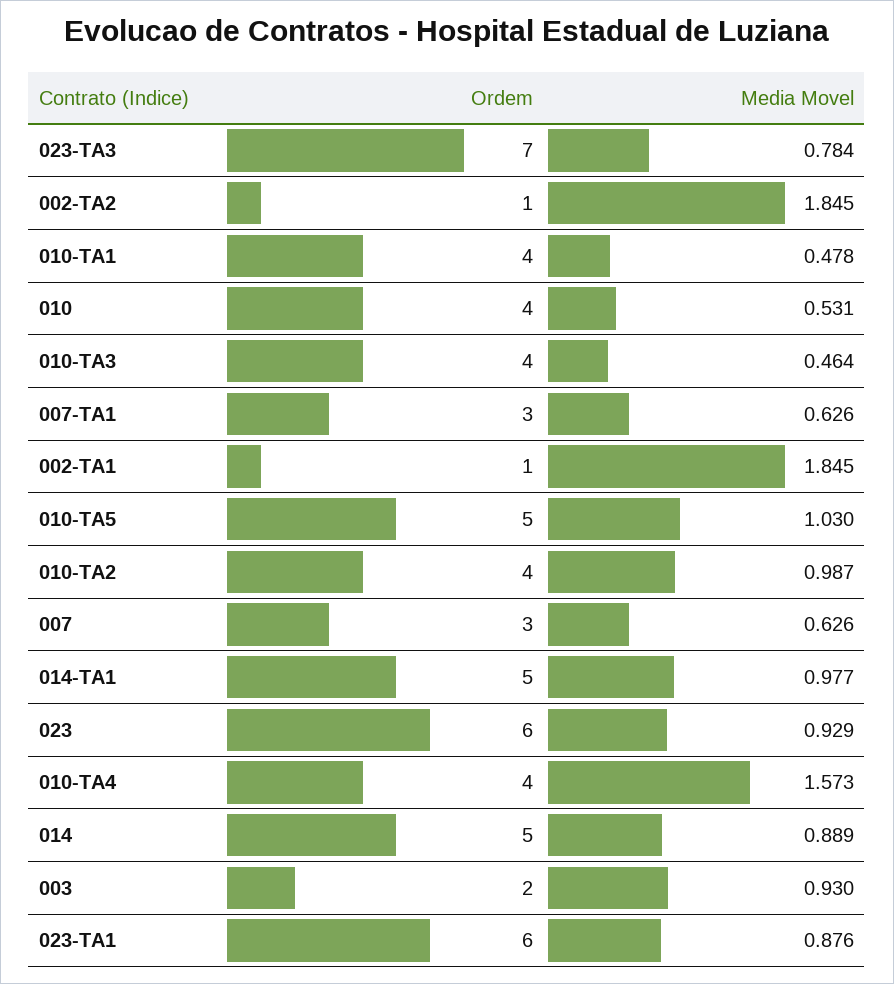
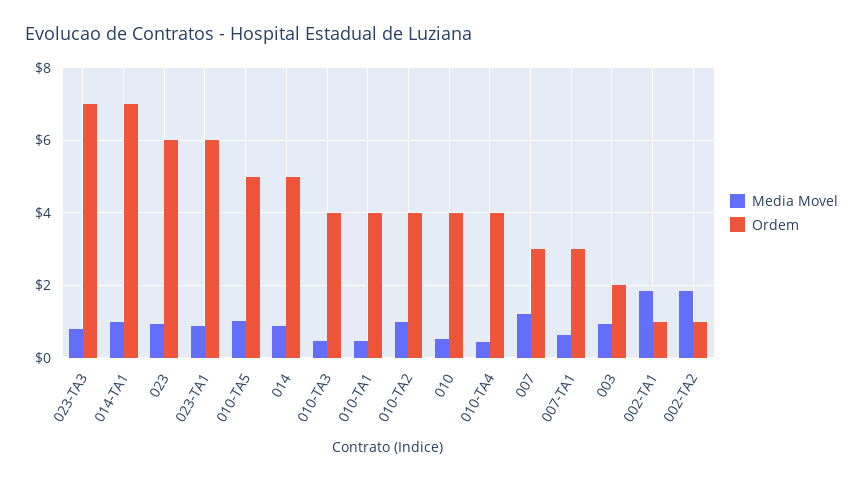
  {
    "Ordem": {
      "023-TA3": 7,
      "002-TA2": 1,
      "010-TA1": 4,
      "010": 4,
      "010-TA3": 4,
      "007-TA1": 3,
      "002-TA1": 1,
      "010-TA5": 5,
      "010-TA2": 4,
      "007": 3,
-     "014-TA1": 5,
+     "014-TA1": 7,
      "023": 6,
      "010-TA4": 4,
      "014": 5,
      "003": 2,
      "023-TA1": 6
    },
    "Media Movel": {
      "023-TA3": 0.784,
      "002-TA2": 1.845,
      "010-TA1": 0.478,
      "010": 0.531,
      "010-TA3": 0.464,
      "007-TA1": 0.626,
      "002-TA1": 1.845,
      "010-TA5": 1.03,
      "010-TA2": 0.987,
-     "007": 0.626,
+     "007": 1.2,
      "014-TA1": 0.977,
      "023": 0.929,
-     "010-TA4": 1.573,
+     "010-TA4": 0.4,
      "014": 0.889,
      "003": 0.93,
      "023-TA1": 0.876
    }
  }

